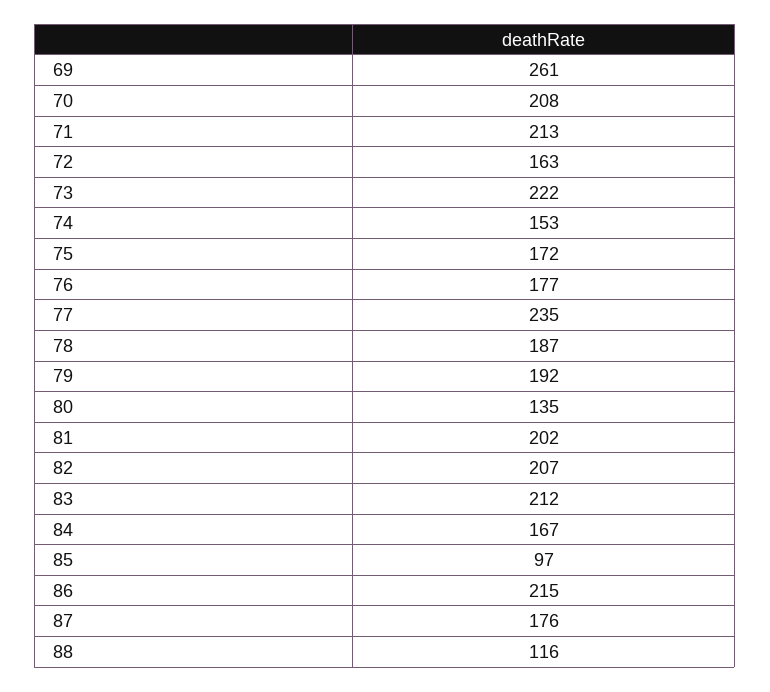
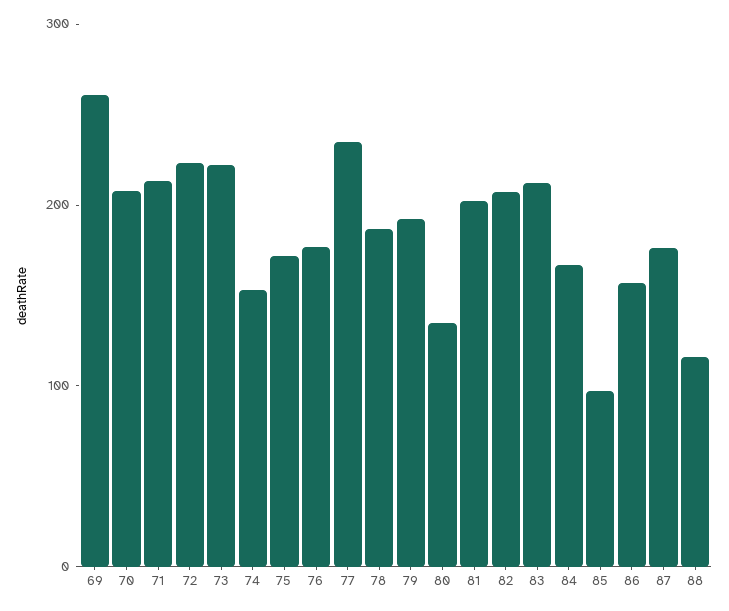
  {
    "69": 261,
    "70": 208,
    "71": 213,
-   "72": 163,
+   "72": 220,
    "73": 222,
    "74": 153,
    "75": 172,
    "76": 177,
    "77": 235,
    "78": 187,
    "79": 192,
    "80": 135,
    "81": 202,
    "82": 207,
    "83": 212,
    "84": 167,
    "85": 97,
-   "86": 215,
+   "86": 160,
    "87": 176,
    "88": 116
  }

